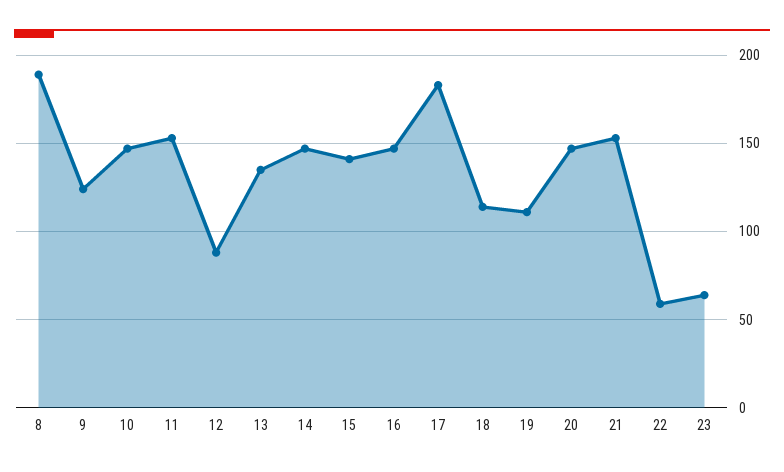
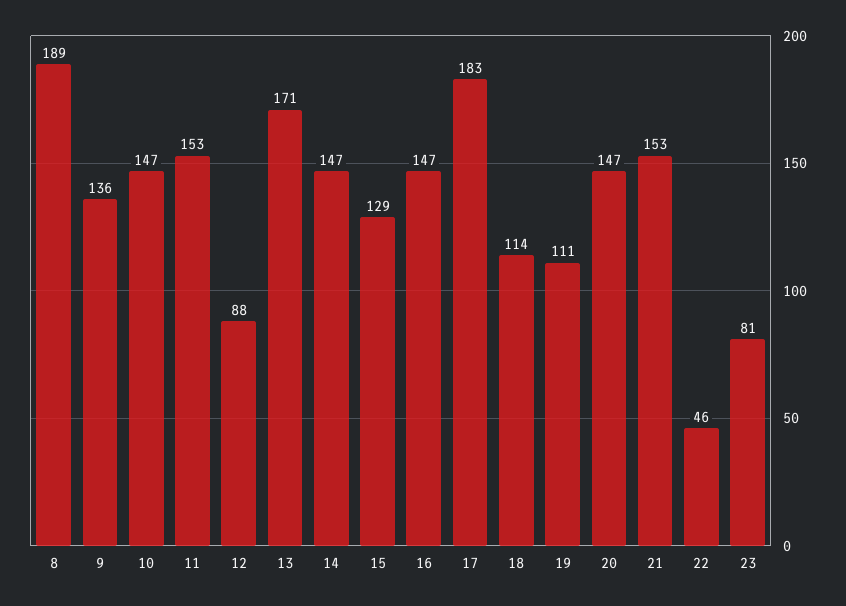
  {
    "8": 189,
-   "9": 125,
+   "9": 136,
    "10": 147,
    "11": 153,
    "12": 88,
-   "13": 135,
+   "13": 171,
    "14": 147,
-   "15": 140,
+   "15": 129,
    "16": 147,
    "17": 183,
    "18": 114,
    "19": 111,
    "20": 147,
    "21": 153,
-   "22": 60,
+   "22": 46,
-   "23": 65
+   "23": 81
  }

